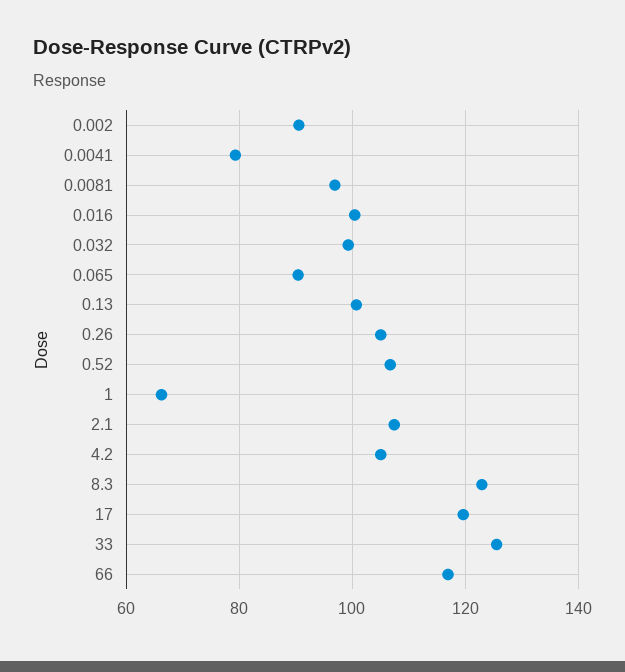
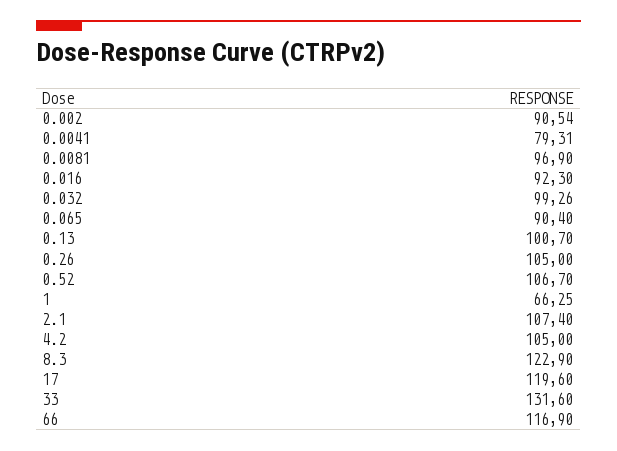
  {
    "0.002": 90.54,
    "0.0041": 79.31,
    "0.0081": 96.9,
-   "0.016": 100,
+   "0.016": 92.3,
    "0.032": 99.26,
    "0.065": 90.4,
    "0.13": 100.7,
    "0.26": 105,
    "0.52": 106.7,
    "1": 66.25,
    "2.1": 107.4,
    "4.2": 105,
    "8.3": 122.9,
    "17": 119.6,
-   "33": 126,
+   "33": 131.6,
    "66": 116.9
  }

